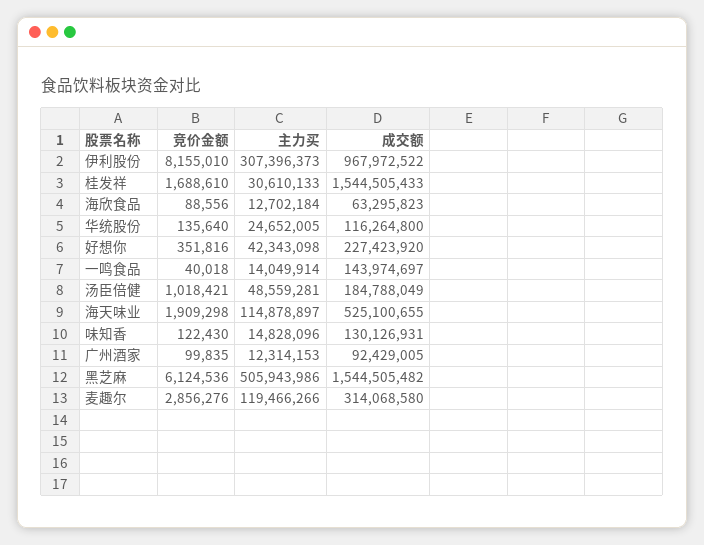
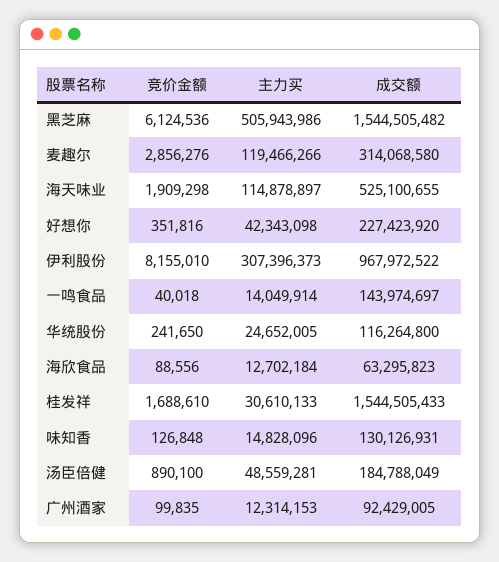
  {
    "竞价金额": {
      "伊利股份": 8155010,
      "桂发祥": 1688610,
      "海欣食品": 88556,
-     "华统股份": 135640,
+     "华统股份": 241650,
      "好想你": 351816,
      "一鸣食品": 40018,
-     "汤臣倍健": 1018421,
+     "汤臣倍健": 890100,
      "海天味业": 1909298,
-     "味知香": 122430,
+     "味知香": 126848,
      "广州酒家": 99835,
      "黑芝麻": 6124536,
      "麦趣尔": 2856276
    },
    "主力买": {
      "伊利股份": 307396373,
      "桂发祥": 30610133,
      "海欣食品": 12702184,
      "华统股份": 24652005,
      "好想你": 42343098,
      "一鸣食品": 14049914,
      "汤臣倍健": 48559281,
      "海天味业": 114878897,
      "味知香": 14828096,
      "广州酒家": 12314153,
      "黑芝麻": 505943986,
      "麦趣尔": 119466266
    },
    "成交额": {
      "伊利股份": 967972522,
      "桂发祥": 1544505433,
      "海欣食品": 63295823,
      "华统股份": 116264800,
      "好想你": 227423920,
      "一鸣食品": 143974697,
      "汤臣倍健": 184788049,
      "海天味业": 525100655,
      "味知香": 130126931,
      "广州酒家": 92429005,
      "黑芝麻": 1544505482,
      "麦趣尔": 314068580
    }
  }

